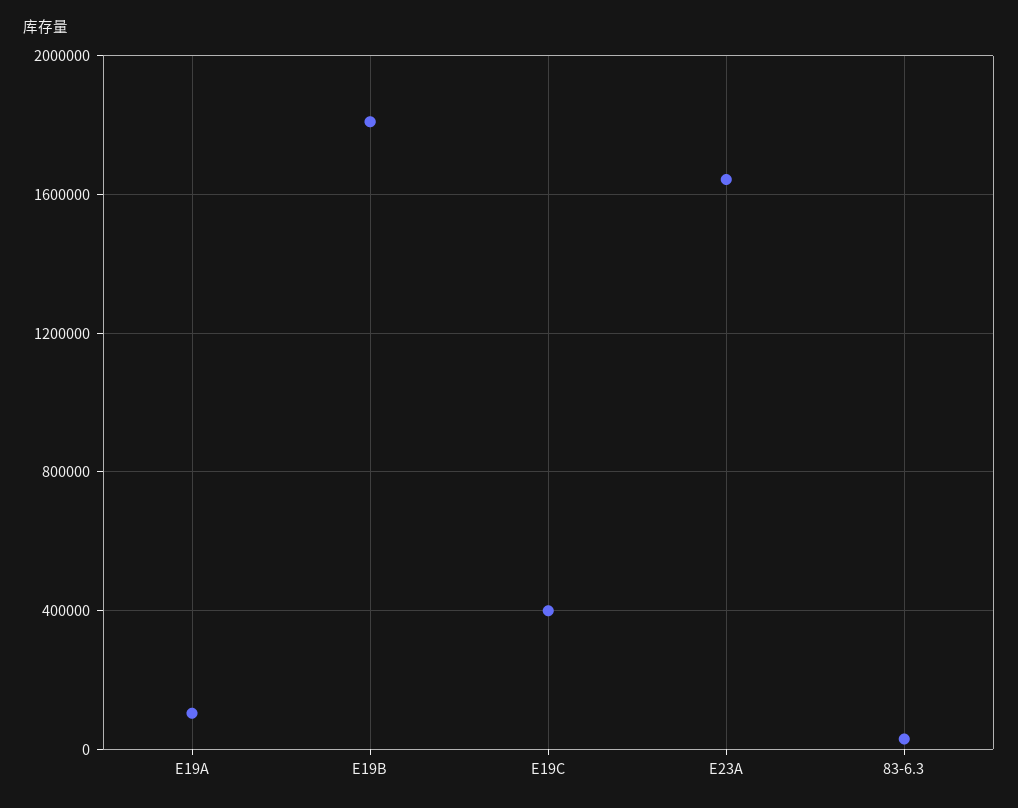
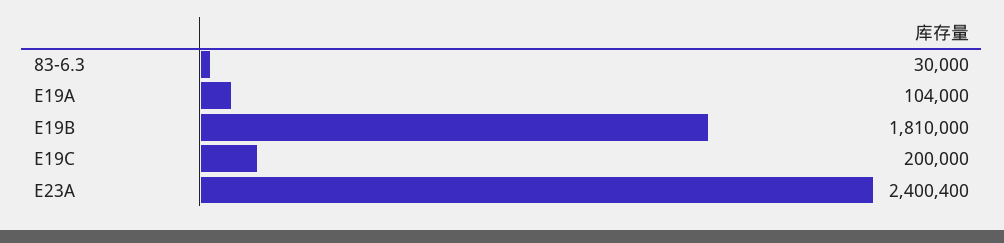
  {
    "E19A": 104000,
    "E19B": 1810000,
-   "E19C": 400000,
+   "E19C": 200000,
-   "E23A": 1650000,
+   "E23A": 2400400,
    "83-6.3": 30000
  }

